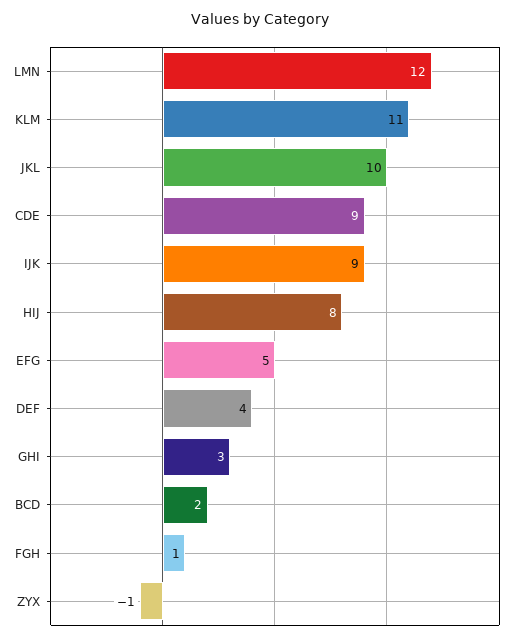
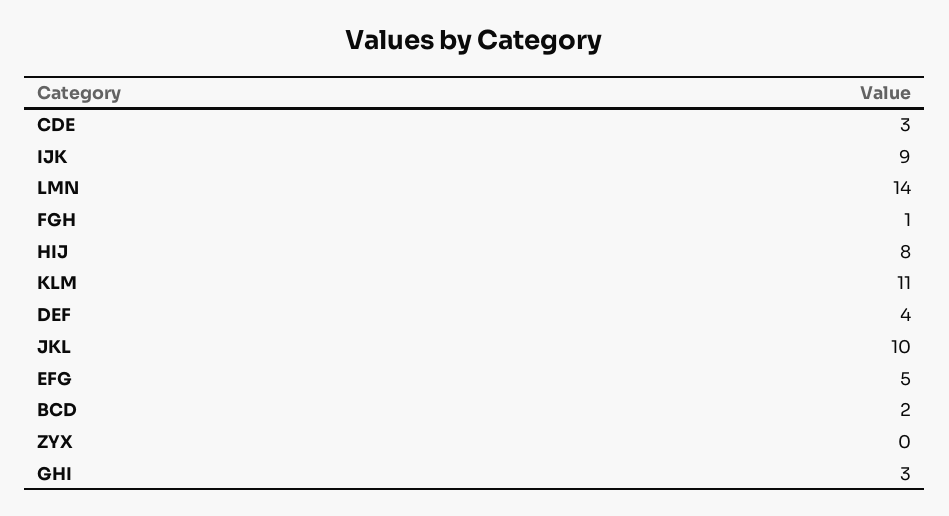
  {
-   "LMN": 12,
+   "LMN": 14,
    "KLM": 11,
    "JKL": 10,
-   "CDE": 9,
+   "CDE": 3,
    "IJK": 9,
    "HIJ": 8,
    "EFG": 5,
    "DEF": 4,
    "GHI": 3,
    "BCD": 2,
    "FGH": 1,
-   "ZYX": -1
+   "ZYX": 0
  }

